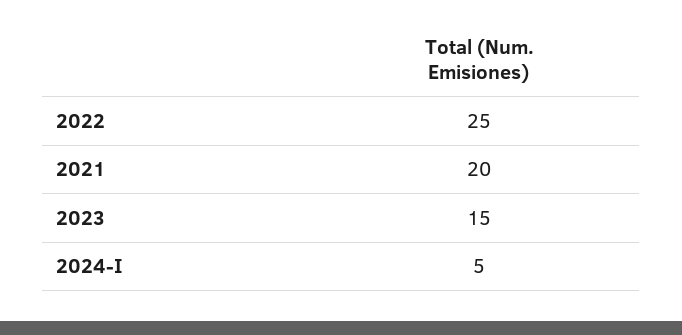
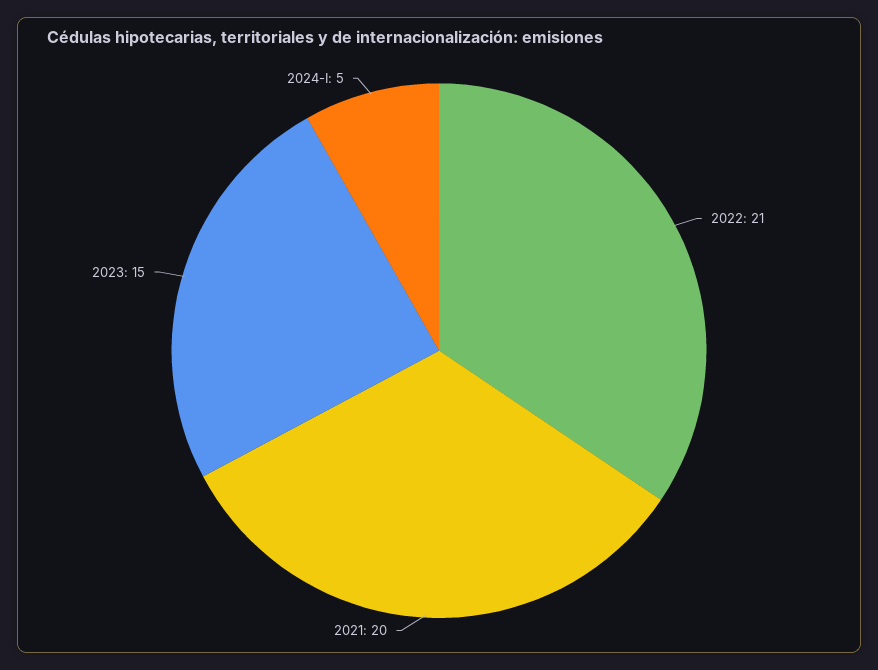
  {
-   "2022": 25,
+   "2022": 21,
    "2021": 20,
    "2023": 15,
    "2024-I": 5
  }

